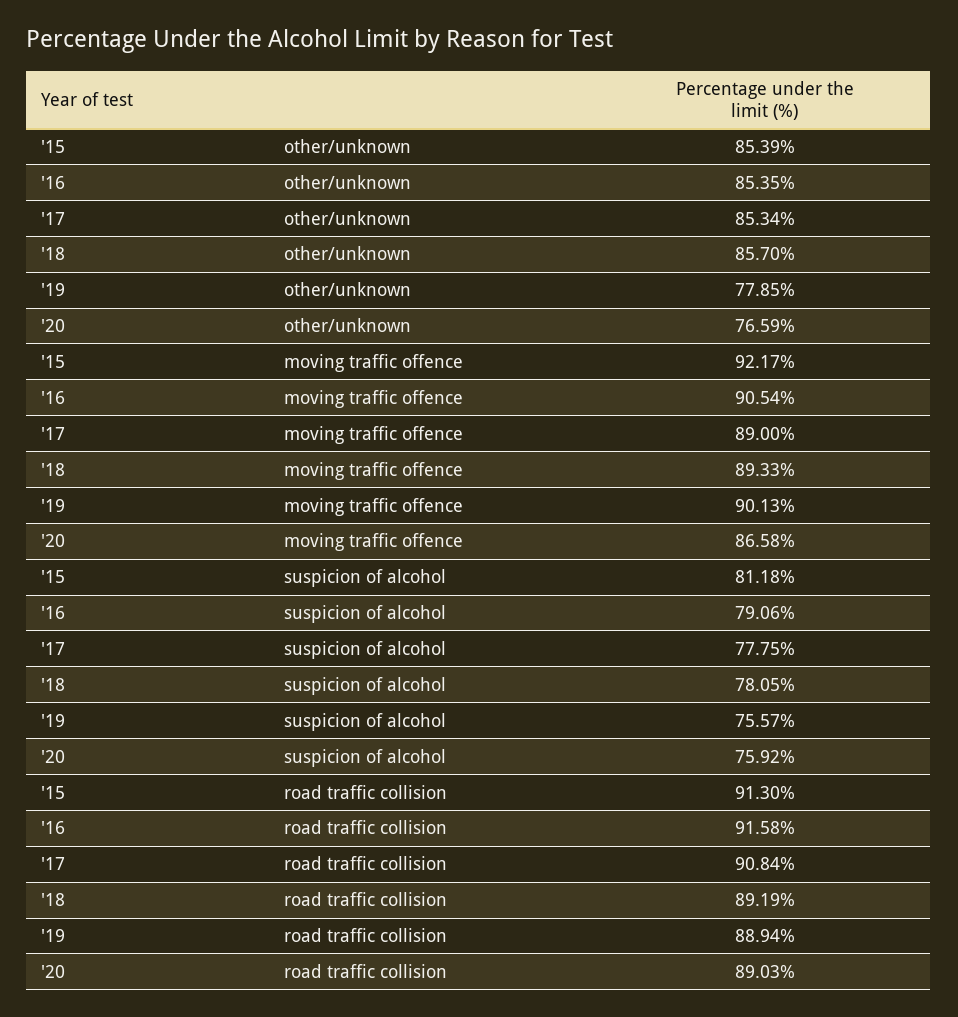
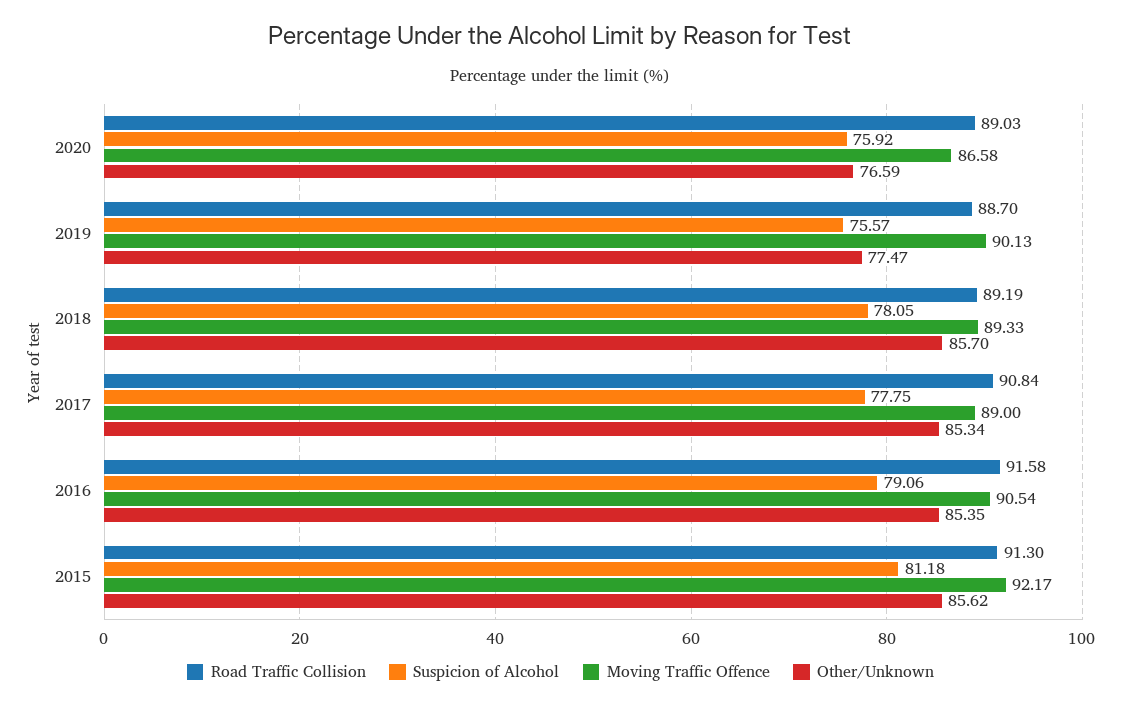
  {
    "other/unknown": {
-     "'15": 85.39,
+     "'15": 85.62,
      "'16": 85.35,
      "'17": 85.34,
      "'18": 85.7,
-     "'19": 77.85,
+     "'19": 77.47,
      "'20": 76.59
    },
    "moving traffic offence": {
      "'15": 92.17,
      "'16": 90.54,
      "'17": 89,
      "'18": 89.33,
      "'19": 90.13,
      "'20": 86.58
    },
    "suspicion of alcohol": {
      "'15": 81.18,
      "'16": 79.06,
      "'17": 77.75,
      "'18": 78.05,
      "'19": 75.57,
      "'20": 75.92
    },
    "road traffic collision": {
      "'15": 91.3,
      "'16": 91.58,
      "'17": 90.84,
      "'18": 89.19,
-     "'19": 88.94,
+     "'19": 88.7,
      "'20": 89.03
    }
  }

